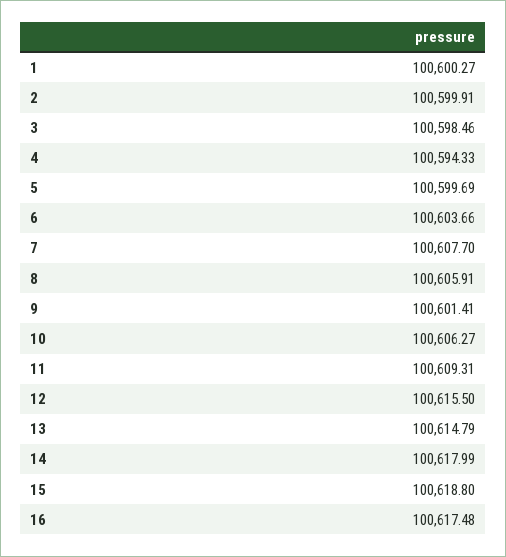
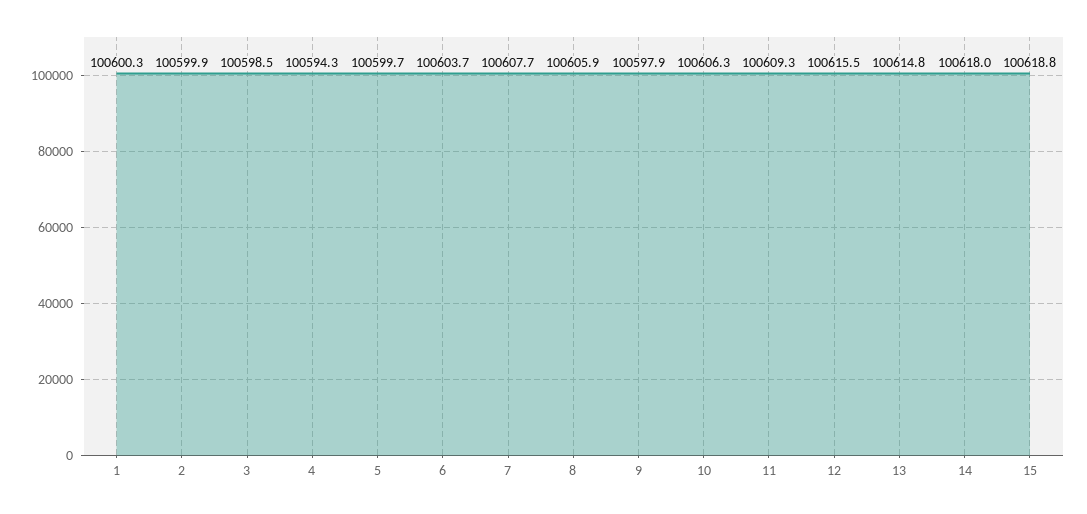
  {
    "1": 100600.27,
    "2": 100599.91,
    "3": 100598.46,
    "4": 100594.33,
    "5": 100599.69,
    "6": 100603.66,
    "7": 100607.7,
    "8": 100605.91,
-   "9": 100601.41,
+   "9": 100597.9,
    "10": 100606.27,
    "11": 100609.31,
    "12": 100615.5,
    "13": 100614.79,
    "14": 100617.99,
-   "15": 100618.8,
+   "15": 100618.8
-   "16": 100617.48
  }

